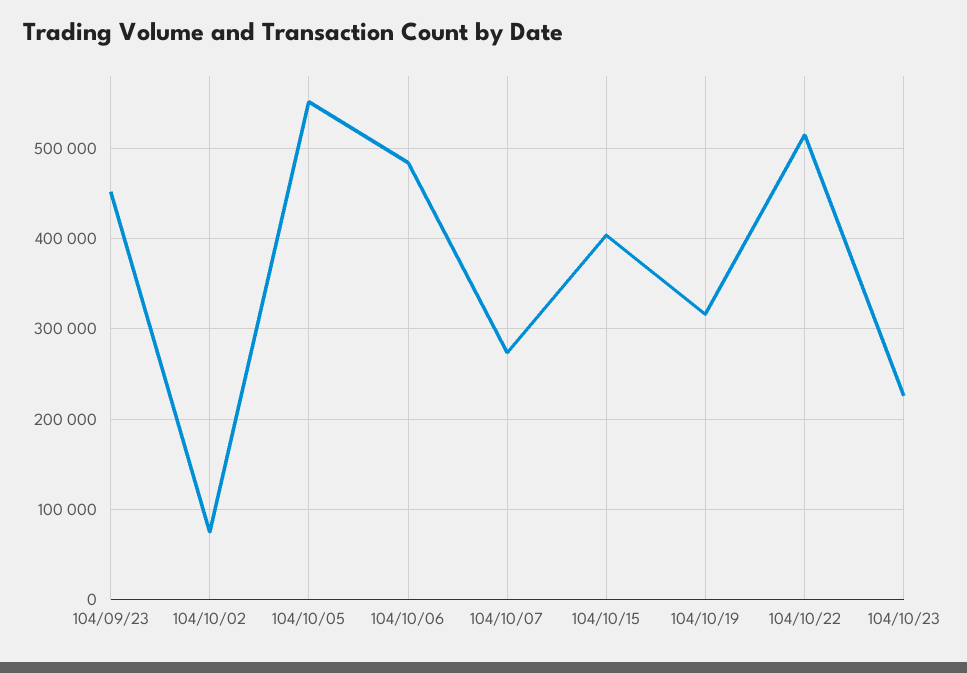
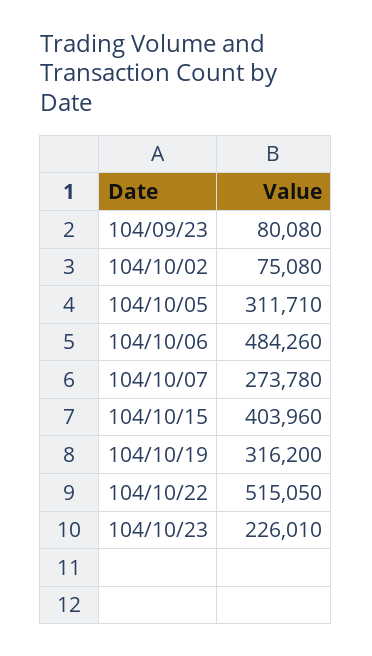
  {
-   "104/09/23": 450000,
+   "104/09/23": 80080,
    "104/10/02": 75080,
-   "104/10/05": 550000,
+   "104/10/05": 311710,
    "104/10/06": 484260,
    "104/10/07": 273780,
    "104/10/15": 403960,
    "104/10/19": 316200,
    "104/10/22": 515050,
    "104/10/23": 226010
  }

